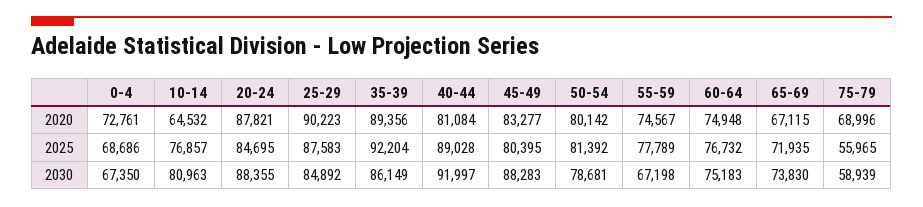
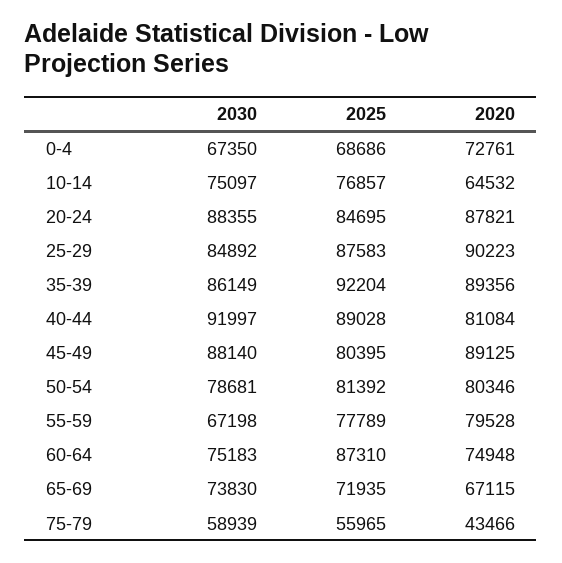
  {
    "0-4": {
      "2020": 72761,
      "2025": 68686,
      "2030": 67350
    },
    "10-14": {
      "2020": 64532,
      "2025": 76857,
-     "2030": 80963
+     "2030": 75097
    },
    "20-24": {
      "2020": 87821,
      "2025": 84695,
      "2030": 88355
    },
    "25-29": {
      "2020": 90223,
      "2025": 87583,
      "2030": 84892
    },
    "35-39": {
      "2020": 89356,
      "2025": 92204,
      "2030": 86149
    },
    "40-44": {
      "2020": 81084,
      "2025": 89028,
      "2030": 91997
    },
    "45-49": {
-     "2020": 83277,
+     "2020": 89125,
      "2025": 80395,
-     "2030": 88283
+     "2030": 88140
    },
    "50-54": {
-     "2020": 80142,
+     "2020": 80346,
      "2025": 81392,
      "2030": 78681
    },
    "55-59": {
-     "2020": 74567,
+     "2020": 79528,
      "2025": 77789,
      "2030": 67198
    },
    "60-64": {
      "2020": 74948,
-     "2025": 76732,
+     "2025": 87310,
      "2030": 75183
    },
    "65-69": {
      "2020": 67115,
      "2025": 71935,
      "2030": 73830
    },
    "75-79": {
-     "2020": 68996,
+     "2020": 43466,
      "2025": 55965,
      "2030": 58939
    }
  }

